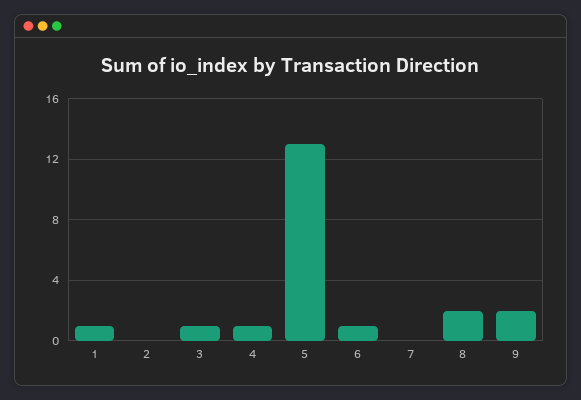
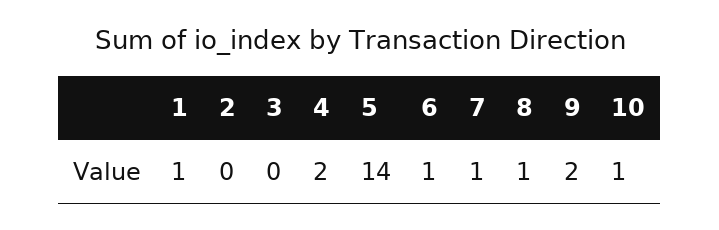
  {
    "1": 1,
    "2": 0,
-   "3": 1,
+   "3": 0,
-   "4": 1,
+   "4": 2,
-   "5": 13,
+   "5": 14,
    "6": 1,
-   "7": 0,
+   "7": 1,
-   "8": 2,
+   "8": 1,
-   "9": 2
+   "9": 2,
+   "10": 1
  }

